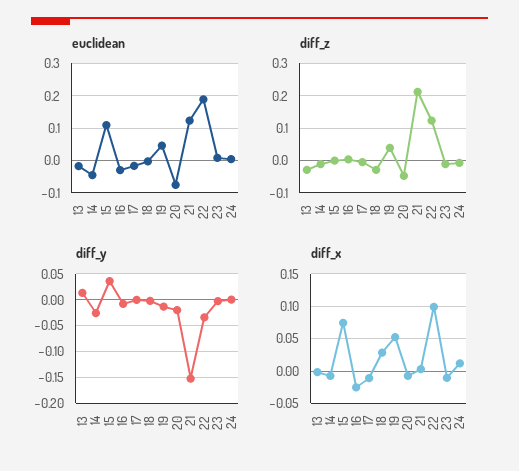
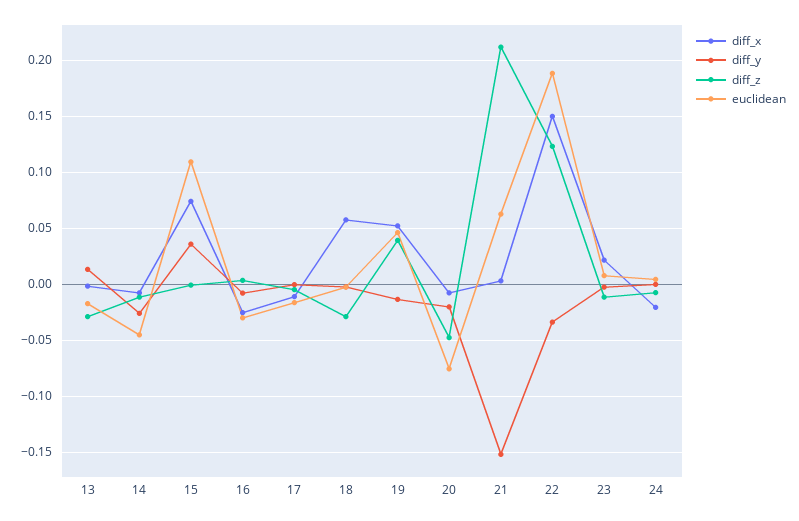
  {
    "euclidean": {
      "13": -0.02,
      "14": -0.05,
      "15": 0.11,
      "16": -0.03,
      "17": -0.02,
      "18": 0,
      "19": 0.05,
      "20": -0.08,
-     "21": 0.12,
+     "21": 0.06,
      "22": 0.19,
      "23": 0.01,
      "24": 0
    },
    "diff_z": {
      "13": -0.03,
      "14": -0.01,
      "15": 0,
      "16": 0,
      "17": 0,
      "18": -0.03,
      "19": 0.04,
      "20": -0.05,
      "21": 0.21,
      "22": 0.12,
      "23": -0.01,
      "24": -0.01
    },
    "diff_y": {
      "13": 0.01,
      "14": -0.03,
      "15": 0.04,
      "16": -0.01,
      "17": 0,
      "18": 0,
      "19": -0.01,
      "20": -0.02,
      "21": -0.15,
      "22": -0.03,
      "23": 0,
      "24": 0
    },
    "diff_x": {
      "13": 0,
      "14": -0.01,
      "15": 0.07,
      "16": -0.03,
      "17": -0.01,
-     "18": 0.03,
+     "18": 0.06,
      "19": 0.05,
      "20": -0.01,
      "21": 0,
-     "22": 0.1,
+     "22": 0.15,
-     "23": -0.01,
+     "23": 0.02,
-     "24": 0.01
+     "24": -0.02
    }
  }

